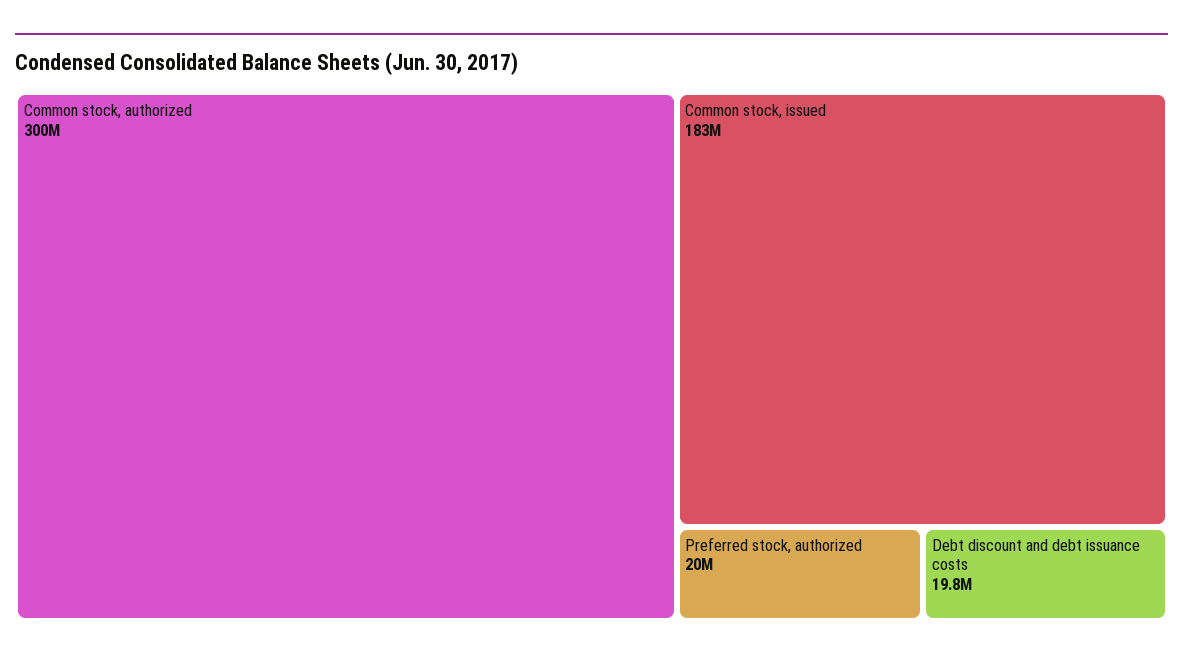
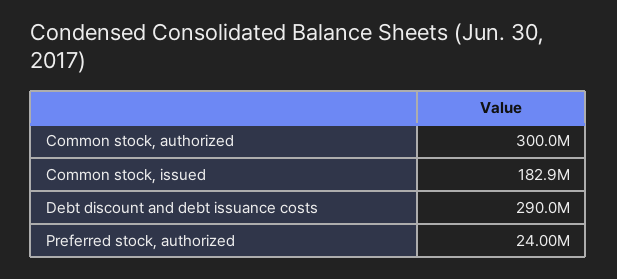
  {
    "Common stock, authorized": 300000000,
    "Common stock, issued": 182900000,
-   "Preferred stock, authorized": 20000000,
+   "Preferred stock, authorized": 24000000,
-   "Debt discount and debt issuance costs": 19800000
+   "Debt discount and debt issuance costs": 290000000
  }

